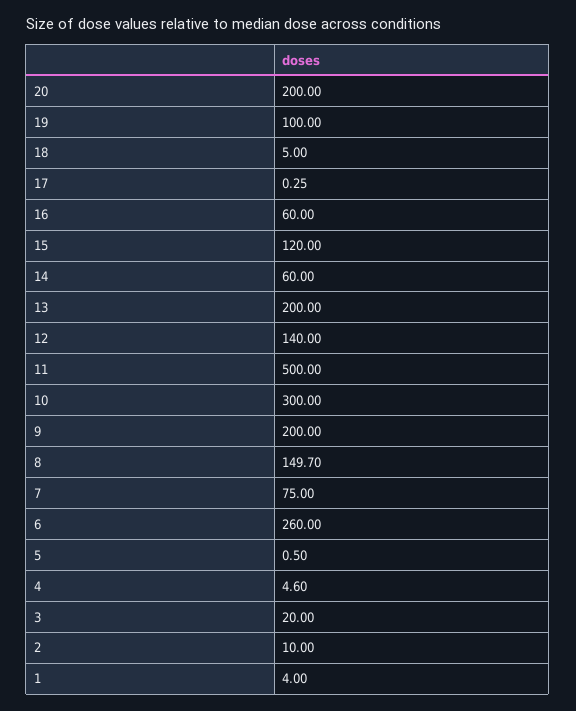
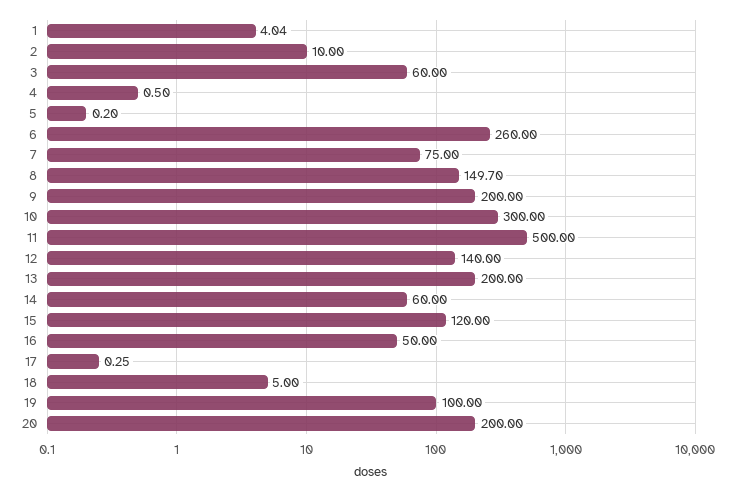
  {
    "20": 200,
    "19": 100,
    "18": 5,
    "17": 0.25,
-   "16": 60,
+   "16": 50,
    "15": 120,
    "14": 60,
    "13": 200,
    "12": 140,
    "11": 500,
    "10": 300,
    "9": 200,
    "8": 149.7,
    "7": 75,
    "6": 260,
-   "5": 0.5,
+   "5": 0.2,
-   "4": 4.6,
+   "4": 0.5,
-   "3": 20,
+   "3": 60,
    "2": 10,
-   "1": 4
+   "1": 4.04
  }

